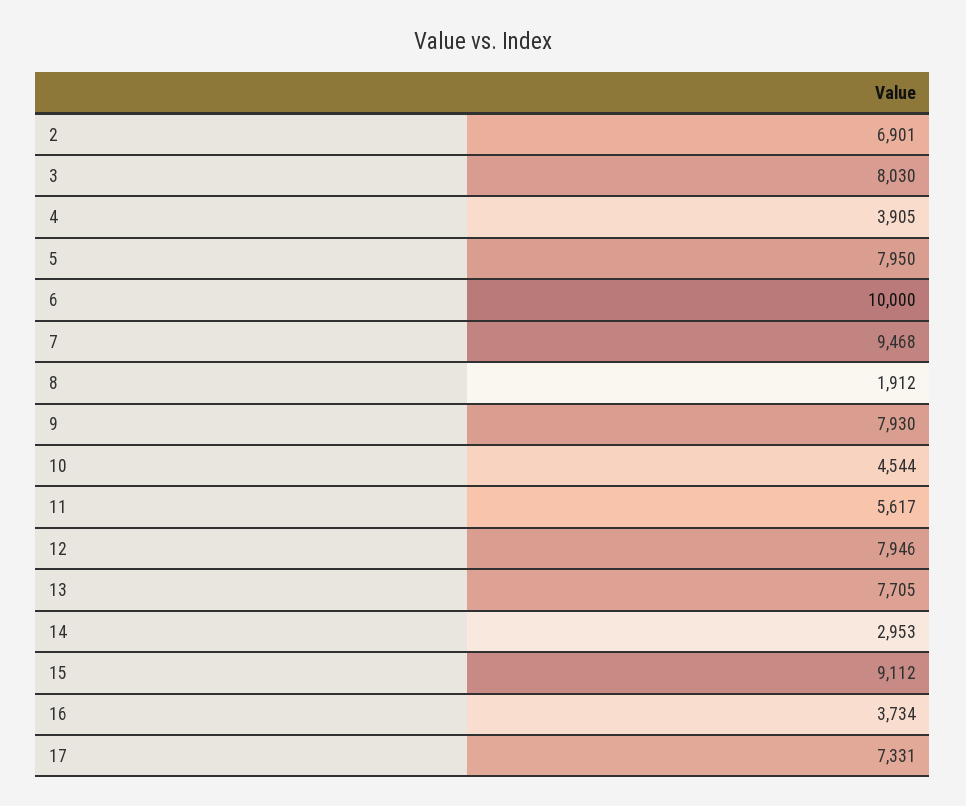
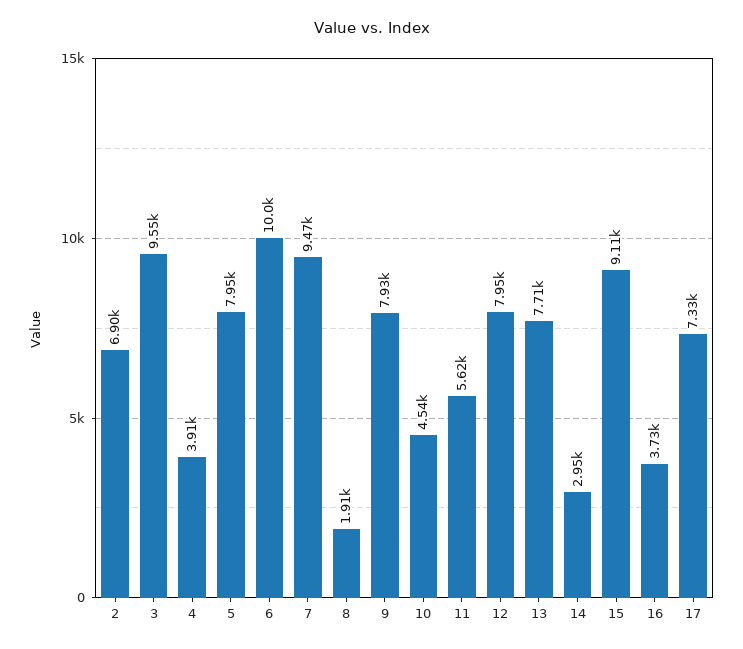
  {
    "2": 6901,
-   "3": 8030,
+   "3": 9550,
    "4": 3905,
    "5": 7950,
    "6": 10000,
    "7": 9468,
    "8": 1912,
    "9": 7930,
    "10": 4544,
    "11": 5617,
    "12": 7946,
    "13": 7705,
    "14": 2953,
    "15": 9112,
    "16": 3734,
    "17": 7331
  }

